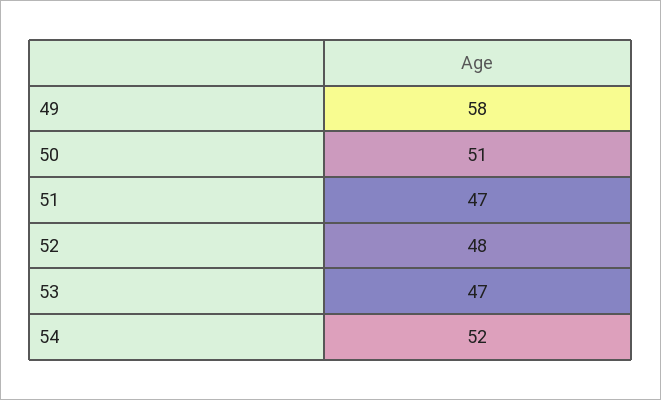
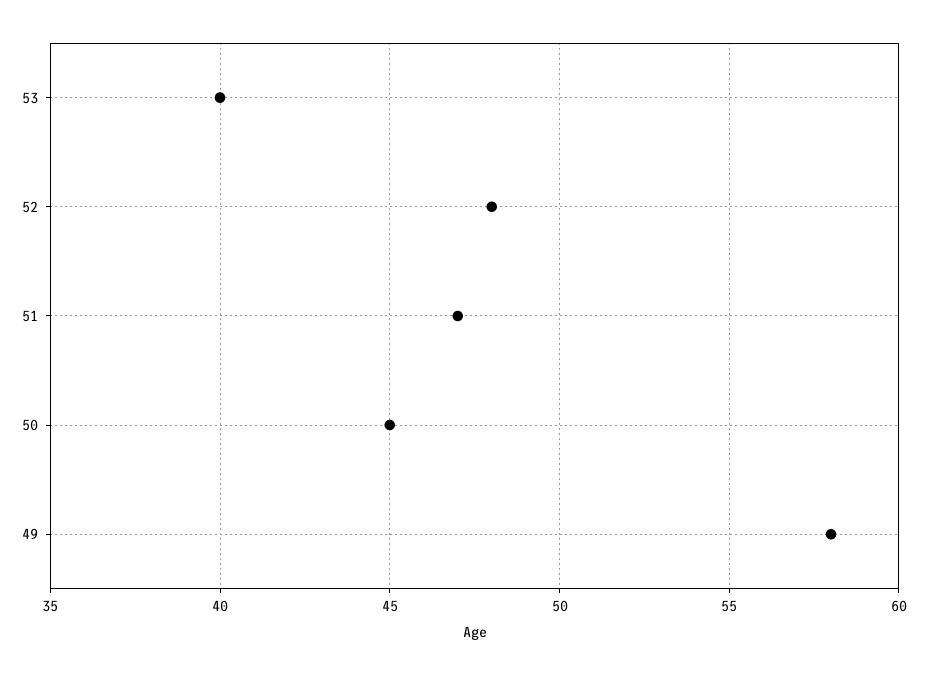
  {
    "49": 58,
-   "50": 51,
+   "50": 45,
    "51": 47,
    "52": 48,
-   "53": 47,
+   "53": 40
-   "54": 52
  }

